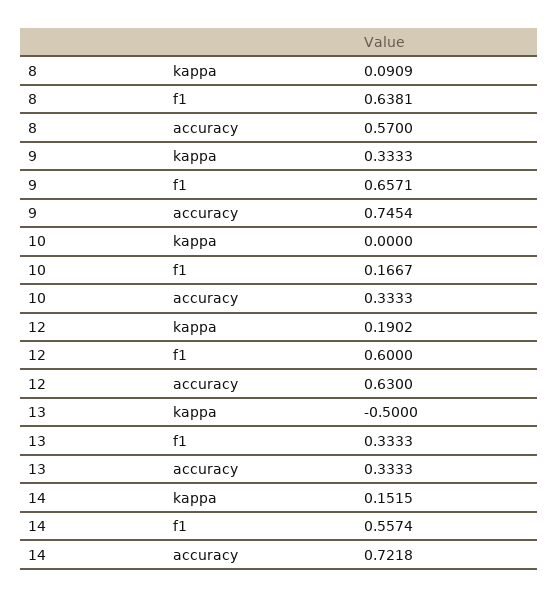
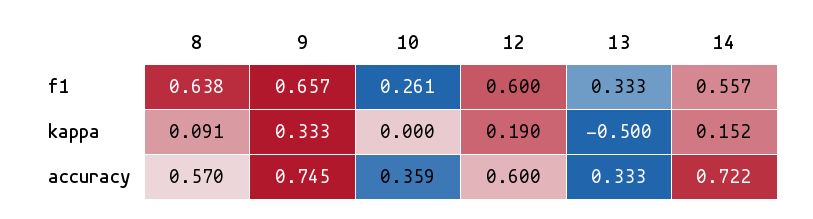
  {
    "8": {
      "kappa": 0.0909,
      "f1": 0.6381,
      "accuracy": 0.57
    },
    "9": {
      "kappa": 0.3333,
      "f1": 0.6571,
      "accuracy": 0.7454
    },
    "10": {
      "kappa": 0,
-     "f1": 0.1667,
+     "f1": 0.261,
-     "accuracy": 0.3333
+     "accuracy": 0.359
    },
    "12": {
      "kappa": 0.1902,
      "f1": 0.6,
-     "accuracy": 0.63
+     "accuracy": 0.6
    },
    "13": {
      "kappa": -0.5,
      "f1": 0.3333,
      "accuracy": 0.3333
    },
    "14": {
      "kappa": 0.1515,
      "f1": 0.5574,
      "accuracy": 0.7218
    }
  }

